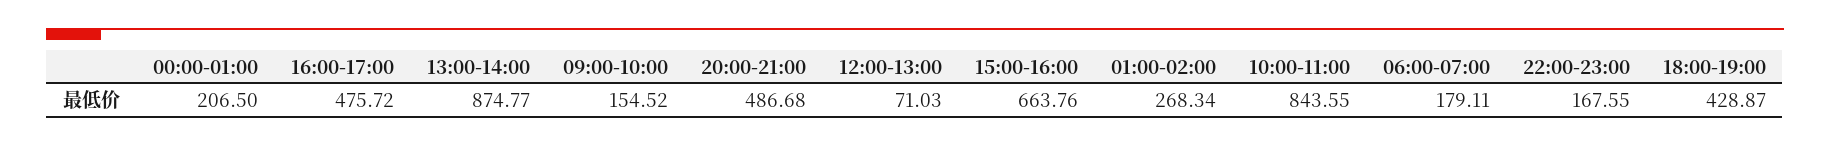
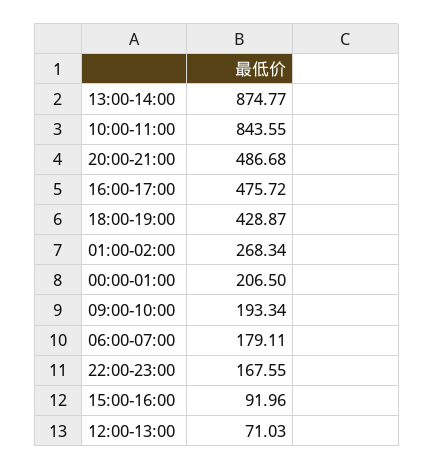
  {
    "00:00-01:00": 206.5,
    "16:00-17:00": 475.72,
    "13:00-14:00": 874.77,
-   "09:00-10:00": 154.52,
+   "09:00-10:00": 193.34,
    "20:00-21:00": 486.68,
    "12:00-13:00": 71.03,
-   "15:00-16:00": 663.76,
+   "15:00-16:00": 91.96,
    "01:00-02:00": 268.34,
    "10:00-11:00": 843.55,
    "06:00-07:00": 179.11,
    "22:00-23:00": 167.55,
    "18:00-19:00": 428.87
  }

